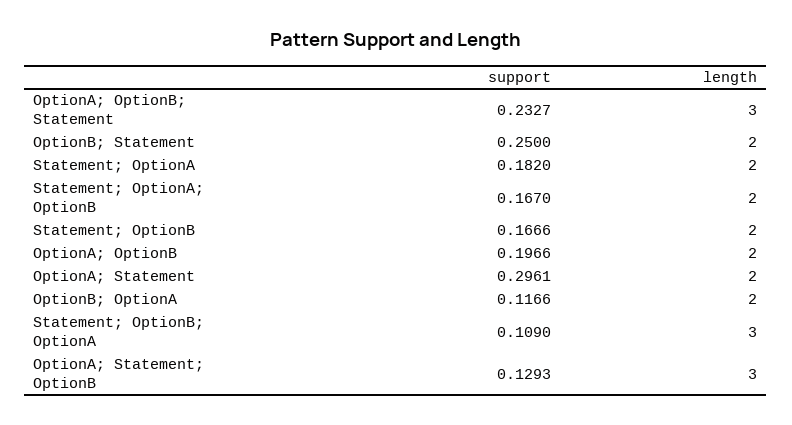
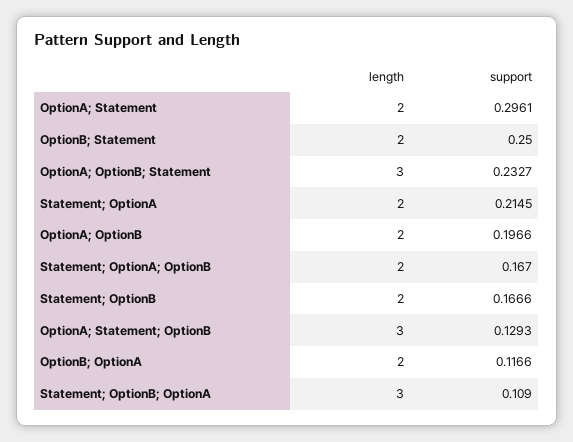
  {
    "support": {
      "OptionA; OptionB; Statement": 0.2327,
      "OptionB; Statement": 0.25,
-     "Statement; OptionA": 0.182,
+     "Statement; OptionA": 0.2145,
      "Statement; OptionA; OptionB": 0.167,
      "Statement; OptionB": 0.1666,
      "OptionA; OptionB": 0.1966,
      "OptionA; Statement": 0.2961,
      "OptionB; OptionA": 0.1166,
      "Statement; OptionB; OptionA": 0.109,
      "OptionA; Statement; OptionB": 0.1293
    },
    "length": {
      "OptionA; OptionB; Statement": 3,
      "OptionB; Statement": 2,
      "Statement; OptionA": 2,
      "Statement; OptionA; OptionB": 2,
      "Statement; OptionB": 2,
      "OptionA; OptionB": 2,
      "OptionA; Statement": 2,
      "OptionB; OptionA": 2,
      "Statement; OptionB; OptionA": 3,
      "OptionA; Statement; OptionB": 3
    }
  }

